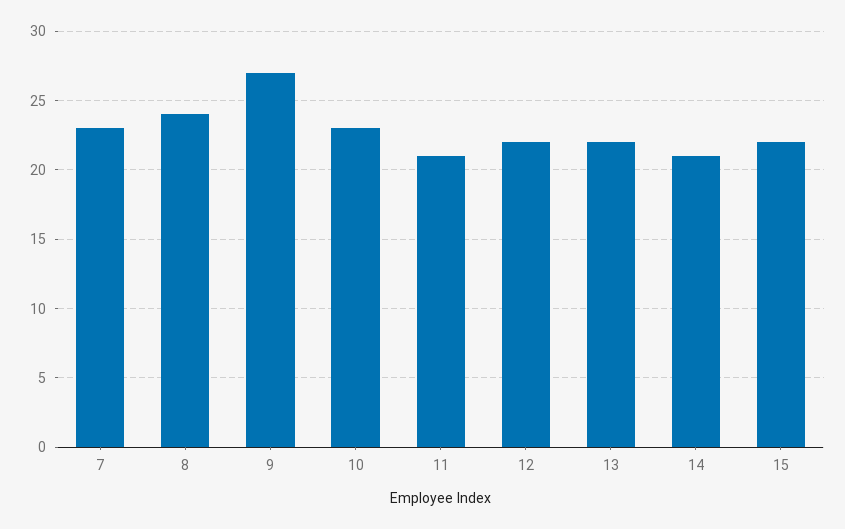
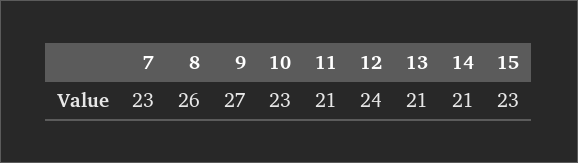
  {
    "7": 23,
-   "8": 24,
+   "8": 26,
    "9": 27,
    "10": 23,
    "11": 21,
-   "12": 22,
+   "12": 24,
-   "13": 22,
+   "13": 21,
    "14": 21,
-   "15": 22
+   "15": 23
  }

